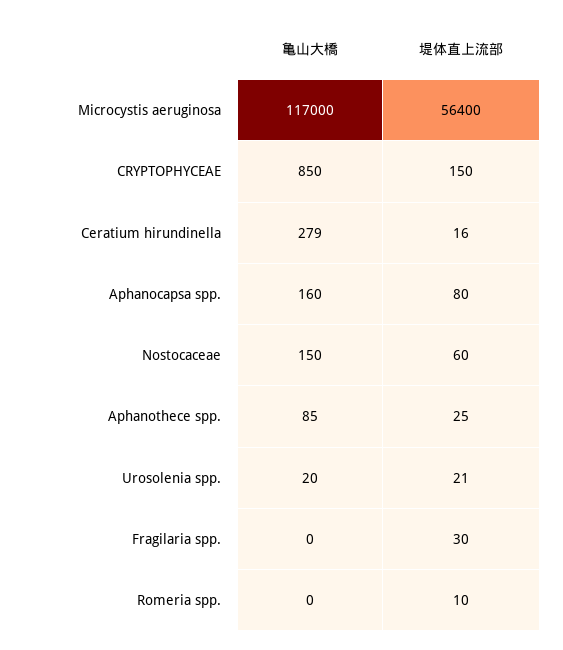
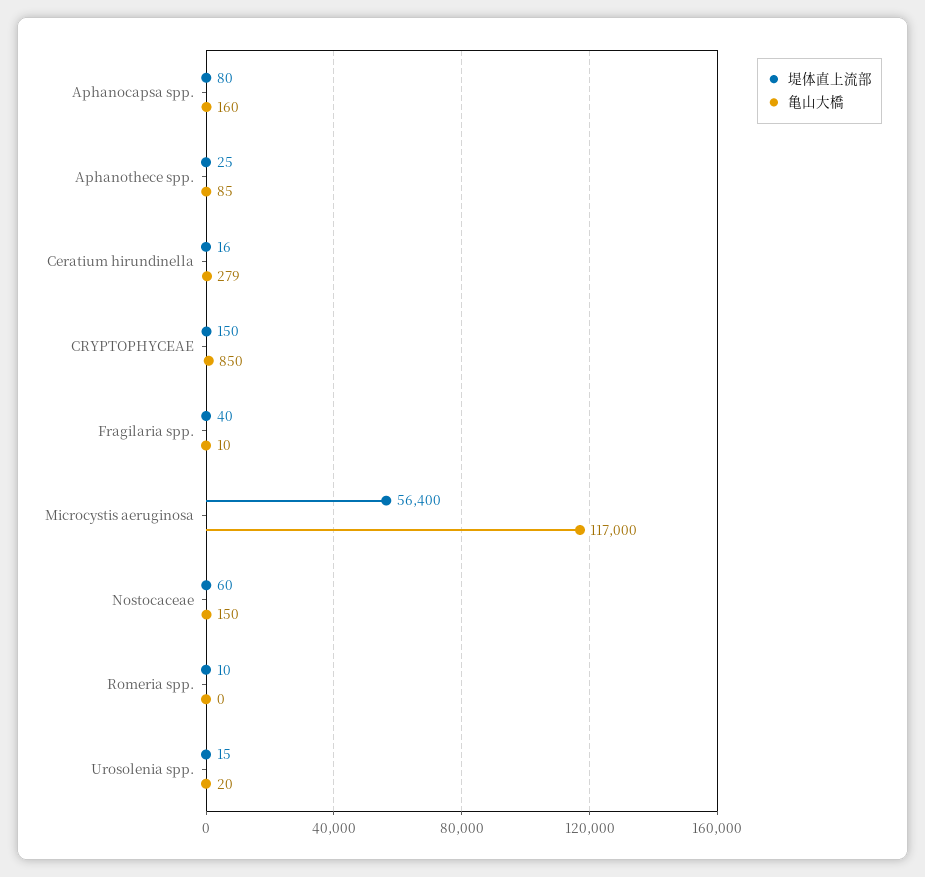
  {
    "亀山大橋": {
      "Microcystis aeruginosa": 117000,
      "CRYPTOPHYCEAE": 850,
      "Ceratium hirundinella": 279,
      "Aphanocapsa spp.": 160,
      "Nostocaceae": 150,
      "Aphanothece spp.": 85,
      "Urosolenia spp.": 20,
-     "Fragilaria spp.": 0,
+     "Fragilaria spp.": 10,
      "Romeria spp.": 0
    },
    "堤体直上流部": {
      "Microcystis aeruginosa": 56400,
      "CRYPTOPHYCEAE": 150,
      "Ceratium hirundinella": 16,
      "Aphanocapsa spp.": 80,
      "Nostocaceae": 60,
      "Aphanothece spp.": 25,
-     "Urosolenia spp.": 21,
+     "Urosolenia spp.": 15,
-     "Fragilaria spp.": 30,
+     "Fragilaria spp.": 40,
      "Romeria spp.": 10
    }
  }

